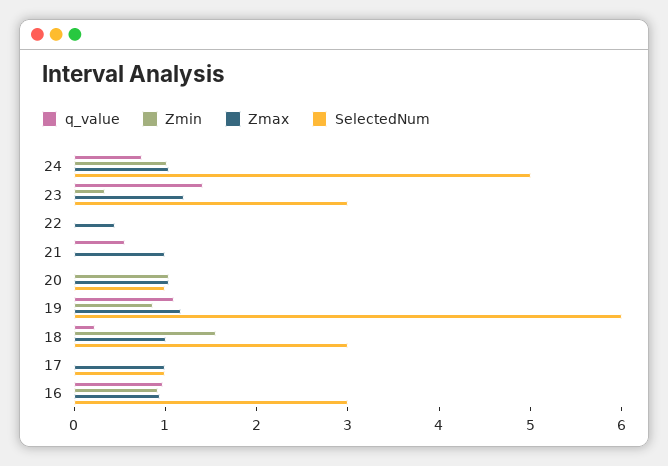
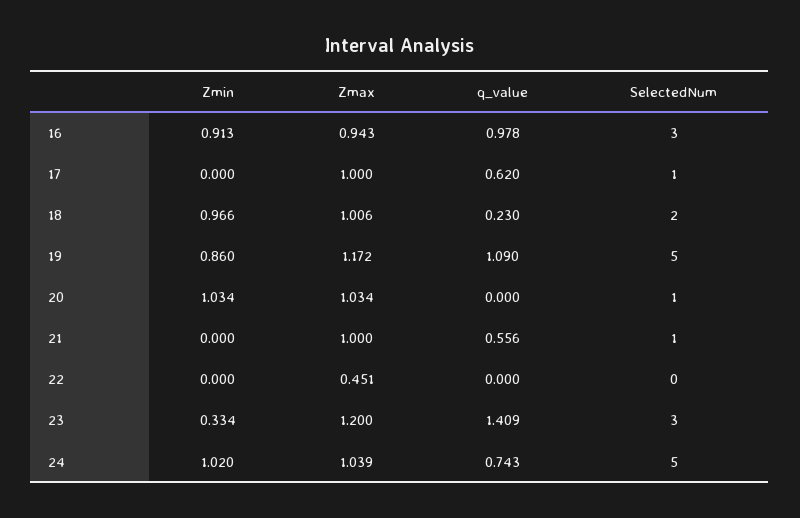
  {
    "q_value": {
      "24": 0.743,
      "23": 1.409,
      "22": 0,
      "21": 0.556,
      "20": 0,
      "19": 1.09,
      "18": 0.23,
-     "17": 0,
+     "17": 0.62,
      "16": 0.978
    },
    "Zmin": {
      "24": 1.02,
      "23": 0.334,
      "22": 0,
      "21": 0,
      "20": 1.034,
      "19": 0.86,
-     "18": 1.6,
+     "18": 0.966,
      "17": 0,
      "16": 0.913
    },
    "Zmax": {
      "24": 1.039,
      "23": 1.2,
      "22": 0.451,
      "21": 1,
      "20": 1.034,
      "19": 1.172,
      "18": 1.006,
      "17": 1,
      "16": 0.943
    },
    "SelectedNum": {
      "24": 5,
      "23": 3,
      "22": 0,
-     "21": 0,
+     "21": 1,
      "20": 1,
-     "19": 6,
+     "19": 5,
-     "18": 3,
+     "18": 2,
      "17": 1,
      "16": 3
    }
  }

